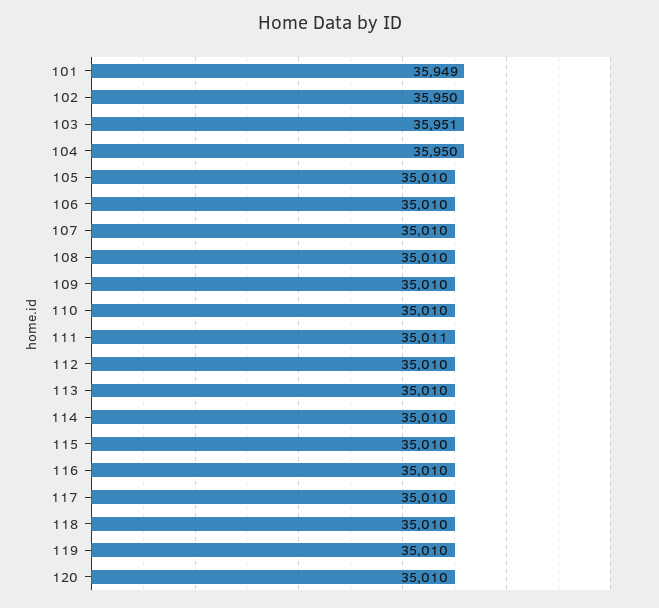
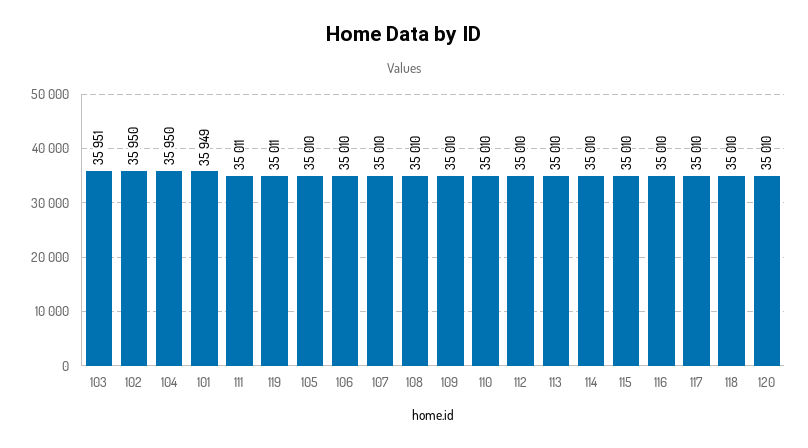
  {
    "101": 35949,
    "102": 35950,
    "103": 35951,
    "104": 35950,
    "105": 35010,
    "106": 35010,
    "107": 35010,
    "108": 35010,
    "109": 35010,
    "110": 35010,
    "111": 35011,
    "112": 35010,
    "113": 35010,
    "114": 35010,
    "115": 35010,
    "116": 35010,
    "117": 35010,
    "118": 35010,
-   "119": 35010,
+   "119": 35011,
    "120": 35010
  }

